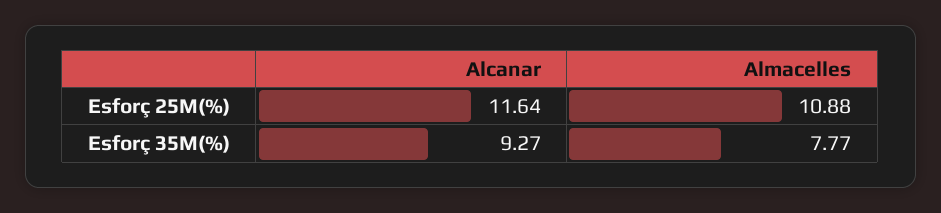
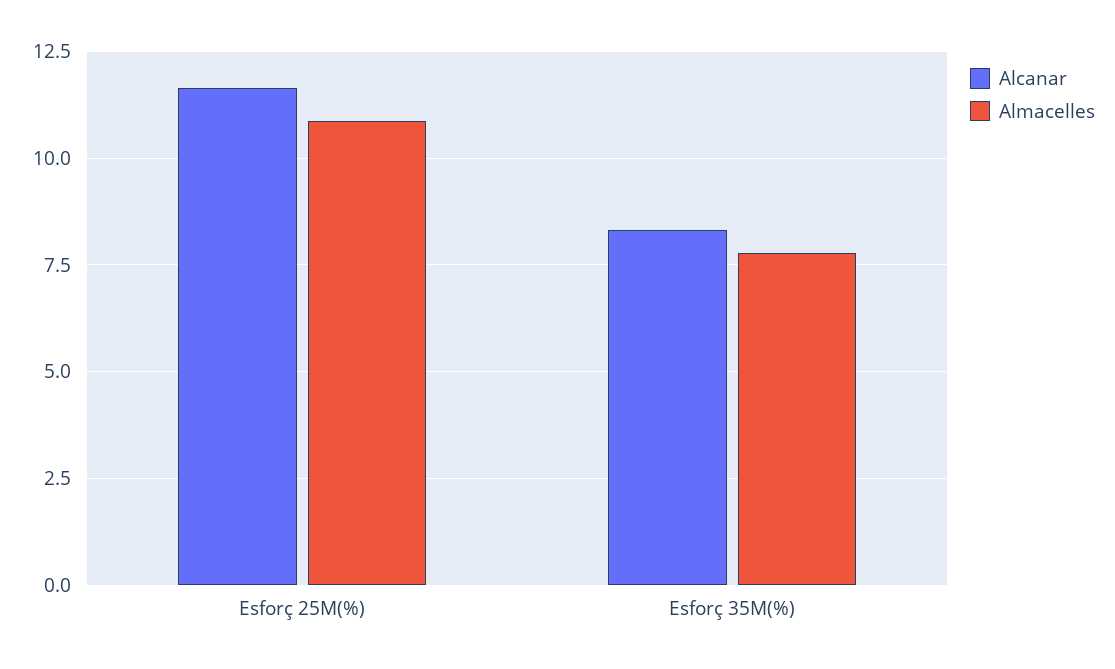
  {
    "Alcanar": {
      "Esforç 25M(%)": 11.64,
-     "Esforç 35M(%)": 9.27
+     "Esforç 35M(%)": 8.25
    },
    "Almacelles": {
      "Esforç 25M(%)": 10.88,
      "Esforç 35M(%)": 7.77
    }
  }

